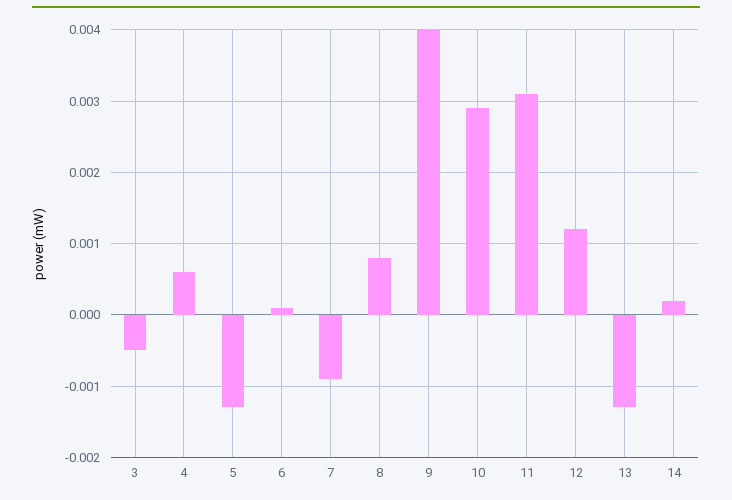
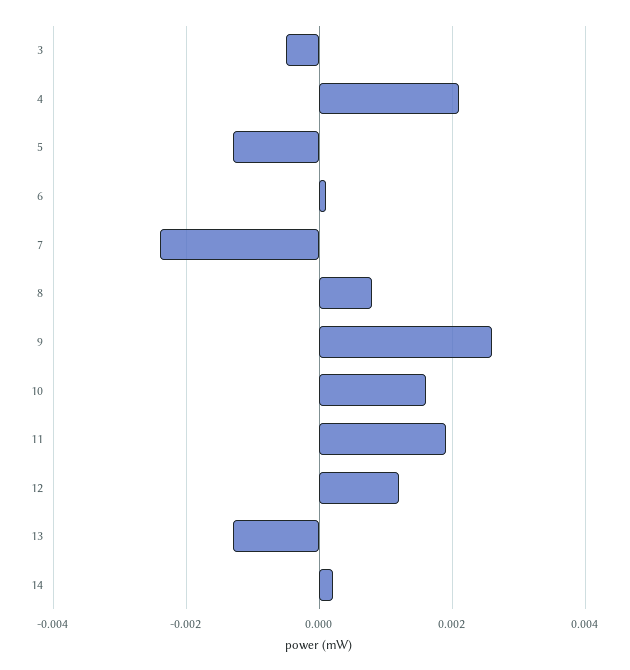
  {
    "3": -0.0005,
-   "4": 0.0006,
+   "4": 0.002,
    "5": -0.0013,
    "6": 0.0001,
-   "7": -0.0009,
+   "7": -0.0025,
    "8": 0.0008,
-   "9": 0.004,
+   "9": 0.0025,
-   "10": 0.0029,
+   "10": 0.0015,
-   "11": 0.0031,
+   "11": 0.002,
    "12": 0.0012,
    "13": -0.0013,
    "14": 0.0002
  }

